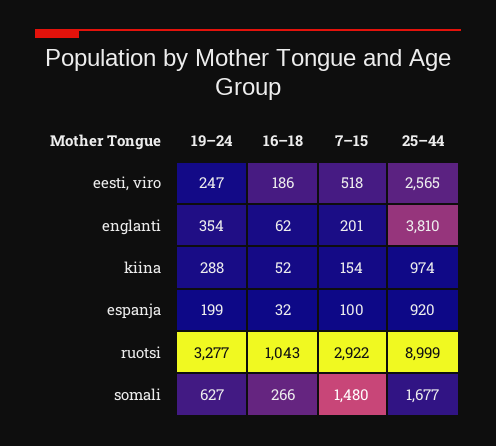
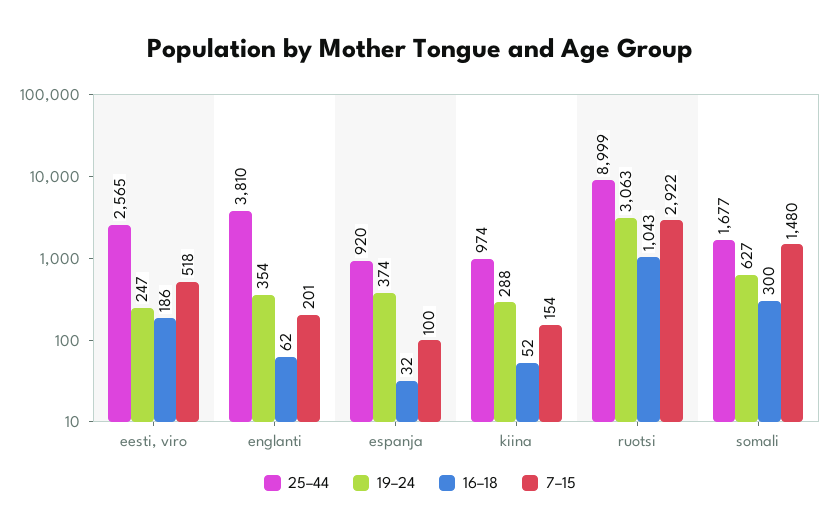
  {
    "19–24": {
      "eesti, viro": 247,
      "englanti": 354,
      "kiina": 288,
-     "espanja": 199,
+     "espanja": 374,
-     "ruotsi": 3277,
+     "ruotsi": 3063,
      "somali": 627
    },
    "16–18": {
      "eesti, viro": 186,
      "englanti": 62,
      "kiina": 52,
      "espanja": 32,
      "ruotsi": 1043,
-     "somali": 266
+     "somali": 300
    },
    "7–15": {
      "eesti, viro": 518,
      "englanti": 201,
      "kiina": 154,
      "espanja": 100,
      "ruotsi": 2922,
      "somali": 1480
    },
    "25–44": {
      "eesti, viro": 2565,
      "englanti": 3810,
      "kiina": 974,
      "espanja": 920,
      "ruotsi": 8999,
      "somali": 1677
    }
  }

